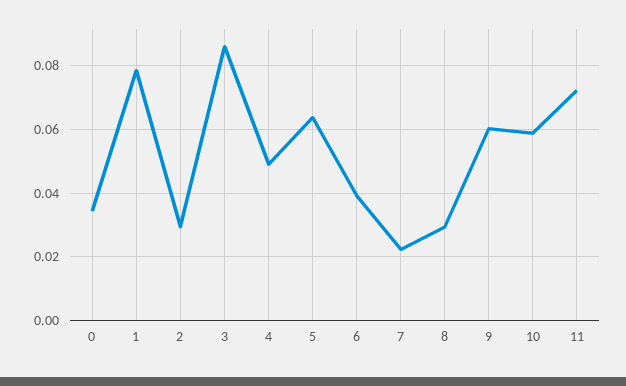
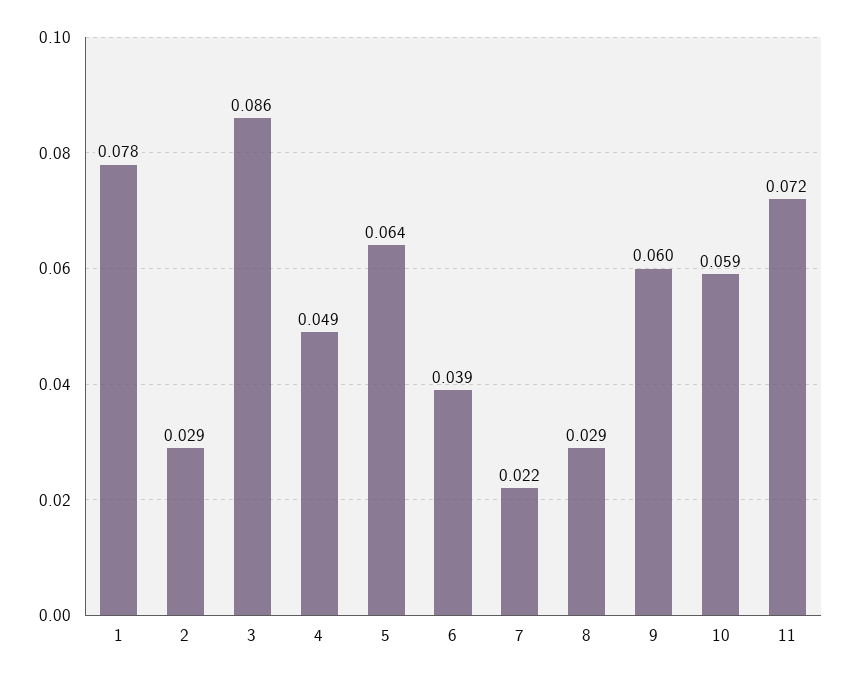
  {
-   "0": 0.034,
    "1": 0.078,
    "2": 0.029,
    "3": 0.086,
    "4": 0.049,
    "5": 0.064,
    "6": 0.039,
    "7": 0.022,
    "8": 0.029,
    "9": 0.06,
    "10": 0.059,
    "11": 0.072
  }

